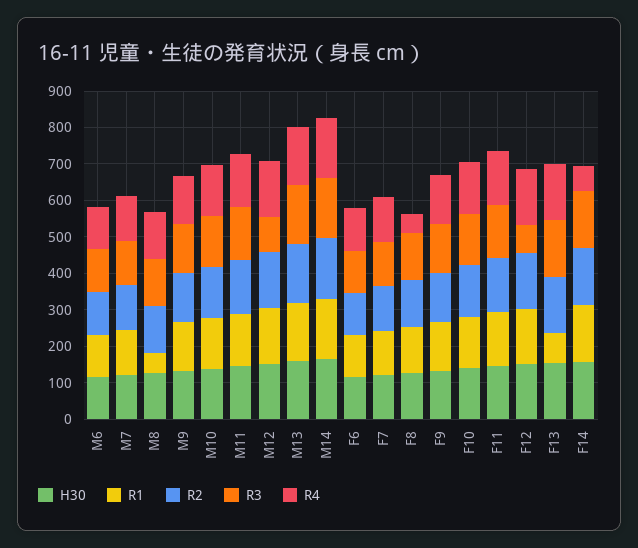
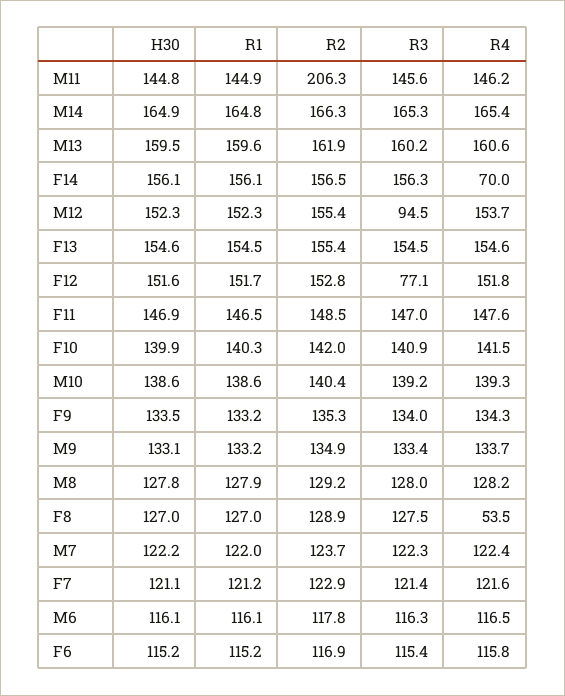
  {
    "H30": {
      "M6": 116.1,
      "M7": 122.2,
      "M8": 127.8,
      "M9": 133.1,
      "M10": 138.6,
      "M11": 144.8,
      "M12": 152.3,
      "M13": 159.5,
      "M14": 164.9,
      "F6": 115.2,
      "F7": 121.1,
      "F8": 127,
      "F9": 133.5,
      "F10": 139.9,
      "F11": 146.9,
      "F12": 151.6,
      "F13": 154.6,
      "F14": 156.1
    },
    "R1": {
      "M6": 116.1,
      "M7": 122,
-     "M8": 50,
+     "M8": 127.9,
      "M9": 133.2,
      "M10": 138.6,
      "M11": 144.9,
      "M12": 152.3,
      "M13": 159.6,
      "M14": 164.8,
      "F6": 115.2,
      "F7": 121.2,
      "F8": 127,
      "F9": 133.2,
      "F10": 140.3,
      "F11": 146.5,
      "F12": 151.7,
-     "F13": 75,
+     "F13": 154.5,
      "F14": 156.1
    },
    "R2": {
      "M6": 117.8,
      "M7": 123.7,
      "M8": 129.2,
      "M9": 134.9,
      "M10": 140.4,
-     "M11": 150,
+     "M11": 206.3,
      "M12": 155.4,
      "M13": 161.9,
      "M14": 166.3,
      "F6": 116.9,
      "F7": 122.9,
      "F8": 128.9,
      "F9": 135.3,
      "F10": 142,
      "F11": 148.5,
      "F12": 152.8,
      "F13": 155.4,
      "F14": 156.5
    },
    "R3": {
      "M6": 116.3,
      "M7": 122.3,
      "M8": 128,
      "M9": 133.4,
      "M10": 139.2,
      "M11": 145.6,
      "M12": 94.5,
      "M13": 160.2,
      "M14": 165.3,
      "F6": 115.4,
      "F7": 121.4,
      "F8": 127.5,
      "F9": 134,
      "F10": 140.9,
      "F11": 147,
      "F12": 77.1,
      "F13": 154.5,
      "F14": 156.3
    },
    "R4": {
      "M6": 116.5,
      "M7": 122.4,
      "M8": 128.2,
      "M9": 133.7,
      "M10": 139.3,
      "M11": 146.2,
      "M12": 153.7,
      "M13": 160.6,
      "M14": 165.4,
      "F6": 115.8,
      "F7": 121.6,
      "F8": 53.5,
      "F9": 134.3,
      "F10": 141.5,
      "F11": 147.6,
      "F12": 151.8,
      "F13": 154.6,
      "F14": 70
    }
  }

